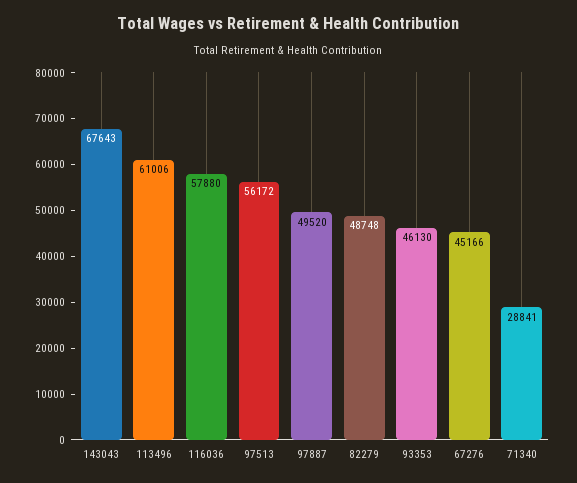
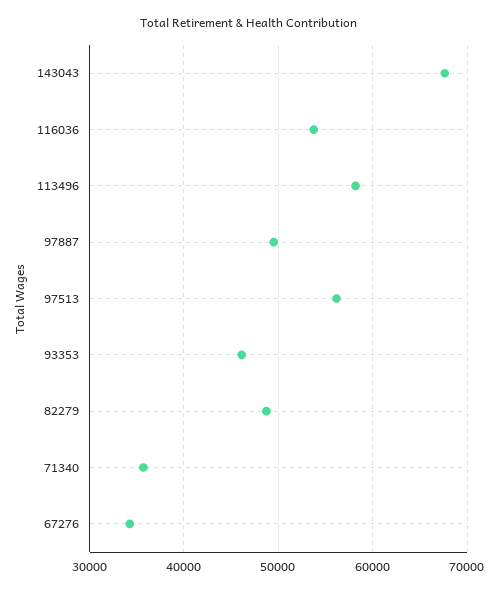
  {
    "143043": 67643,
-   "113496": 61006,
+   "113496": 58000,
-   "116036": 57880,
+   "116036": 54000,
    "97513": 56172,
    "97887": 49520,
    "82279": 48748,
    "93353": 46130,
-   "67276": 45166,
+   "67276": 34000,
-   "71340": 28841
+   "71340": 36000
  }

